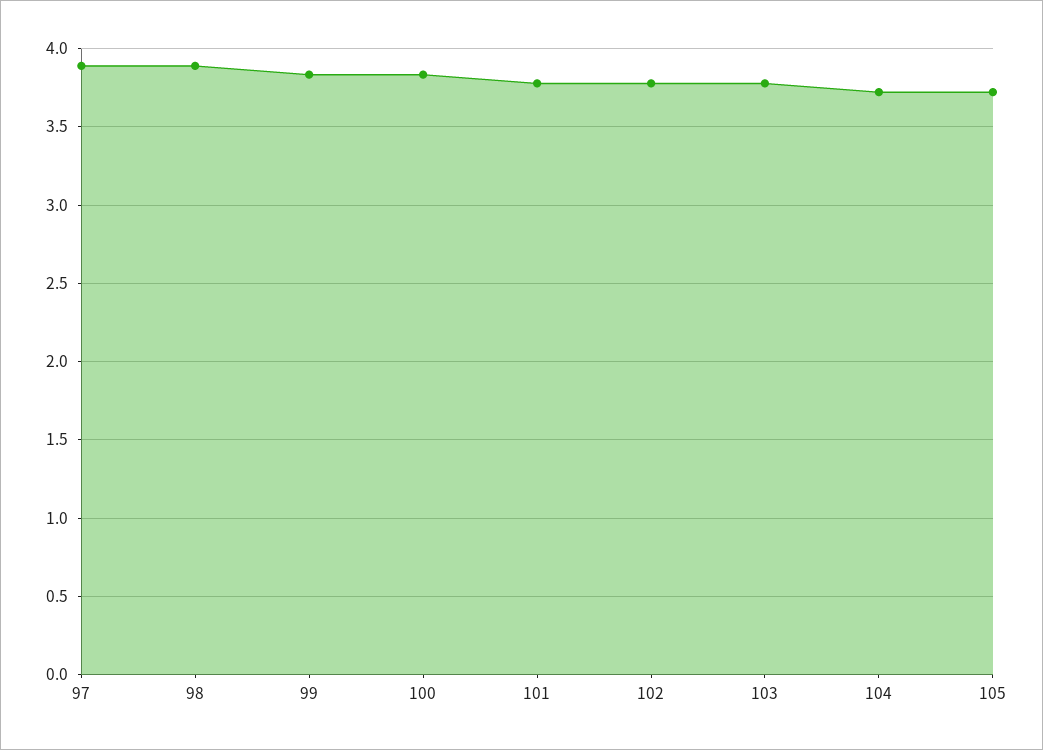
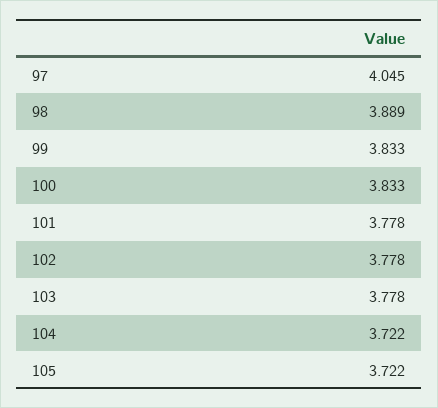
  {
-   "97": 3.9,
+   "97": 4.045,
    "98": 3.889,
    "99": 3.833,
    "100": 3.833,
    "101": 3.778,
    "102": 3.778,
    "103": 3.778,
    "104": 3.722,
    "105": 3.722
  }

